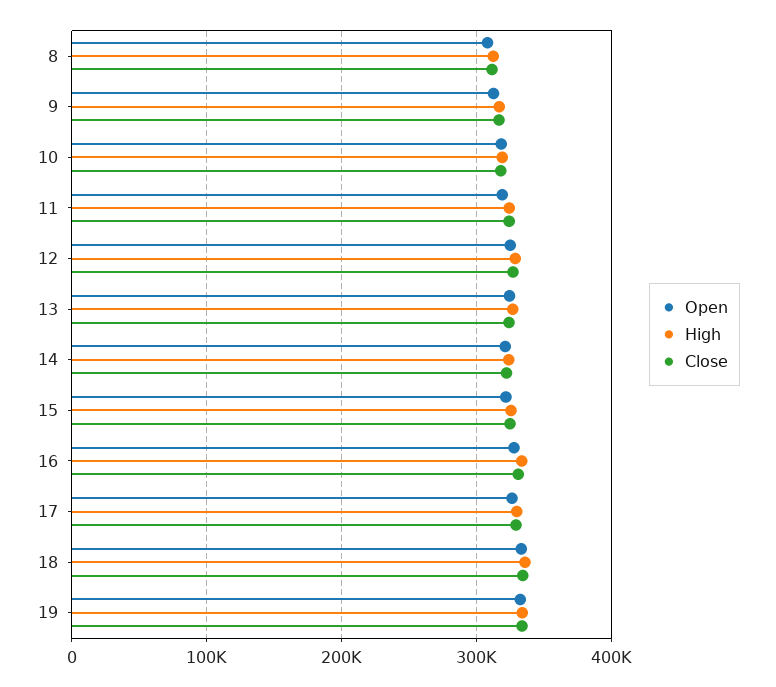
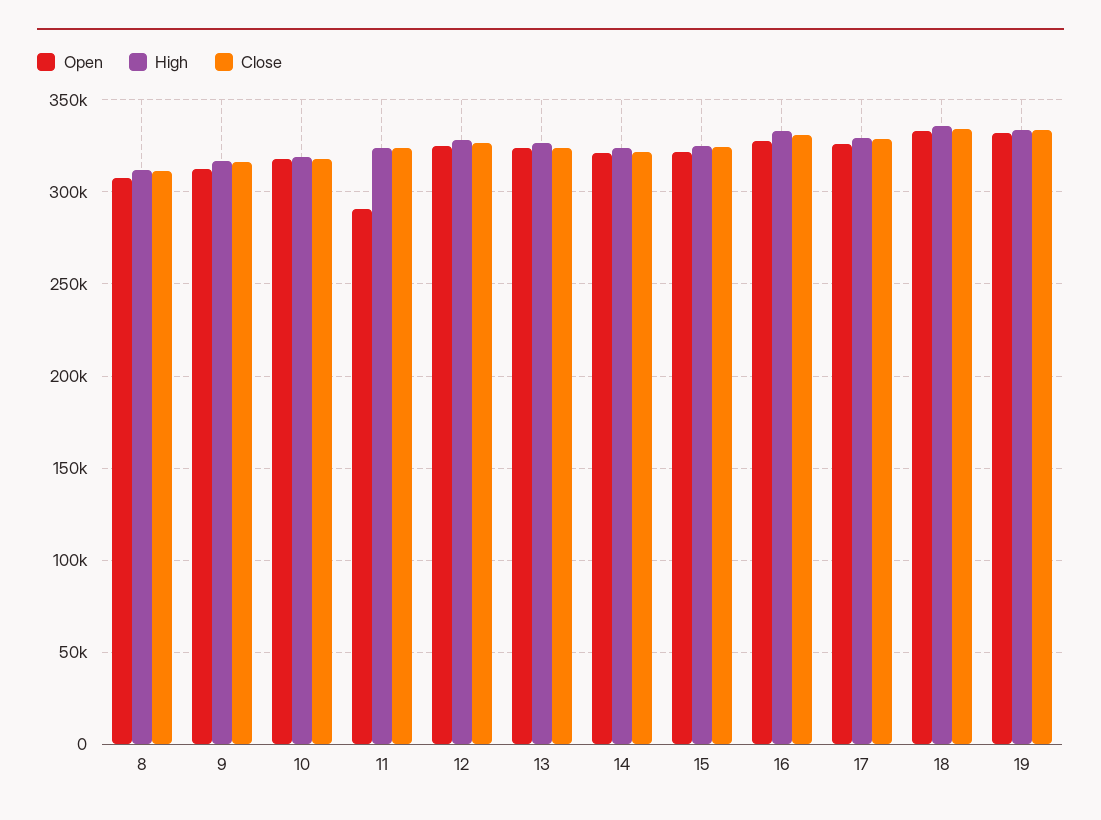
  {
    "Open": {
      "8": 310000,
      "9": 310000,
      "10": 320000,
-     "11": 320000,
+     "11": 290000,
      "12": 325000,
      "13": 325000,
      "14": 320000,
      "15": 320000,
      "16": 330000,
      "17": 325000,
      "18": 335000,
      "19": 330000
    },
    "High": {
      "8": 310000,
      "9": 315000,
      "10": 320000,
      "11": 325000,
      "12": 330000,
      "13": 325000,
      "14": 325000,
      "15": 325000,
      "16": 335000,
      "17": 330000,
      "18": 335000,
      "19": 335000
    },
    "Close": {
      "8": 310000,
      "9": 315000,
      "10": 320000,
      "11": 325000,
      "12": 325000,
      "13": 325000,
      "14": 320000,
      "15": 325000,
      "16": 330000,
      "17": 330000,
      "18": 335000,
      "19": 335000
    }
  }

